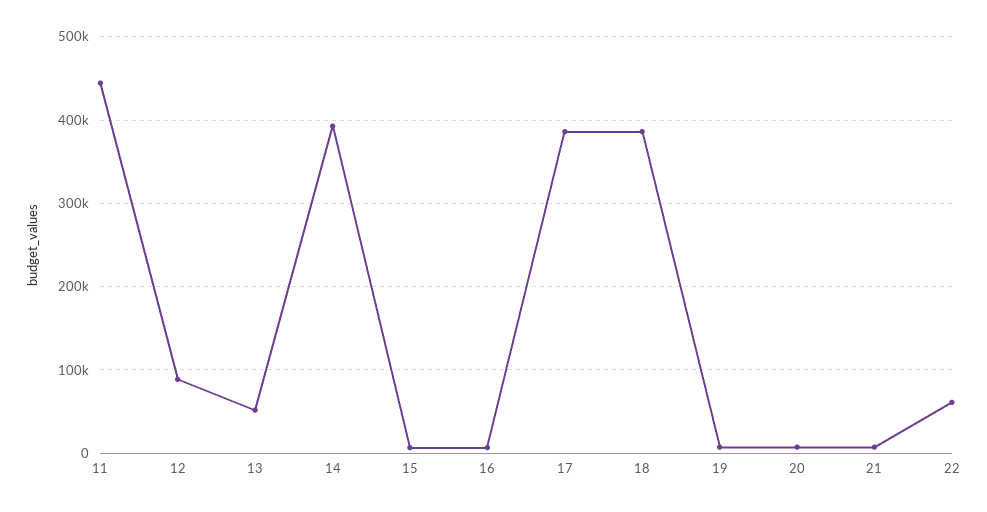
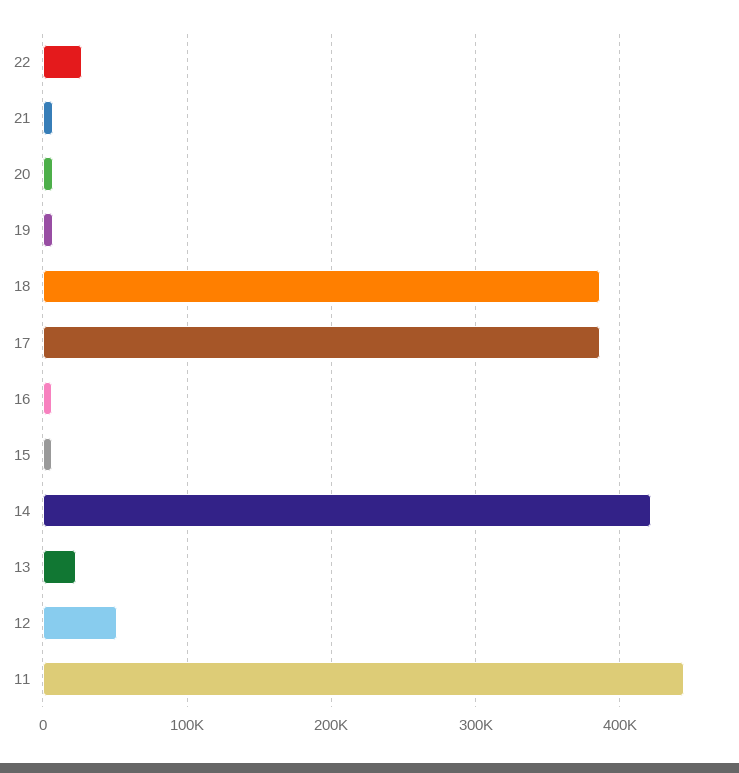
  {
    "11": 440000,
-   "12": 90000,
+   "12": 50000,
-   "13": 50000,
+   "13": 20000,
-   "14": 390000,
+   "14": 420000,
    "15": 10000,
    "16": 10000,
    "17": 390000,
    "18": 390000,
    "19": 10000,
    "20": 10000,
    "21": 10000,
-   "22": 60000
+   "22": 30000
  }

